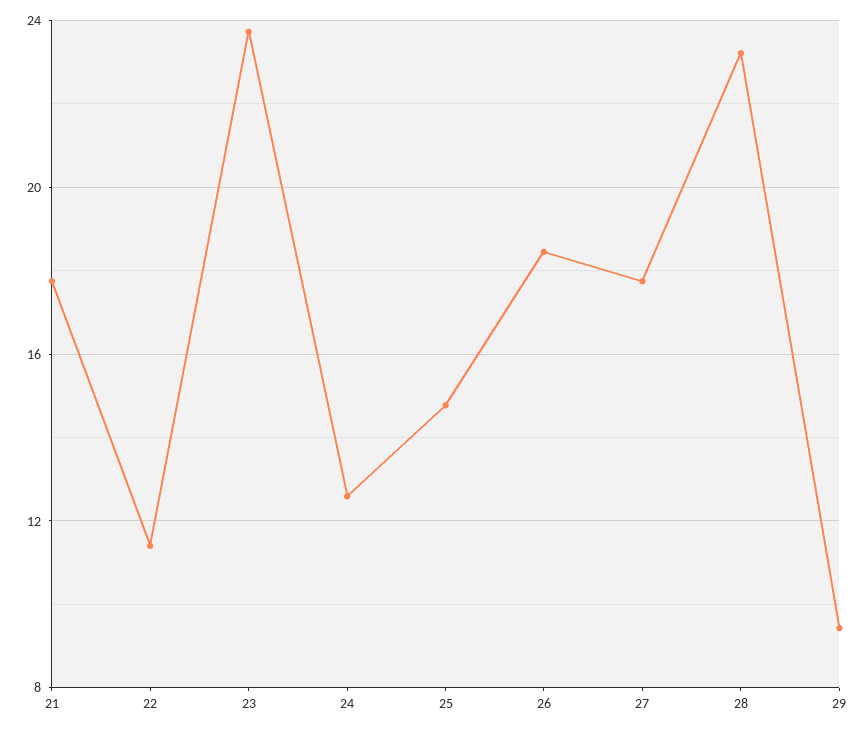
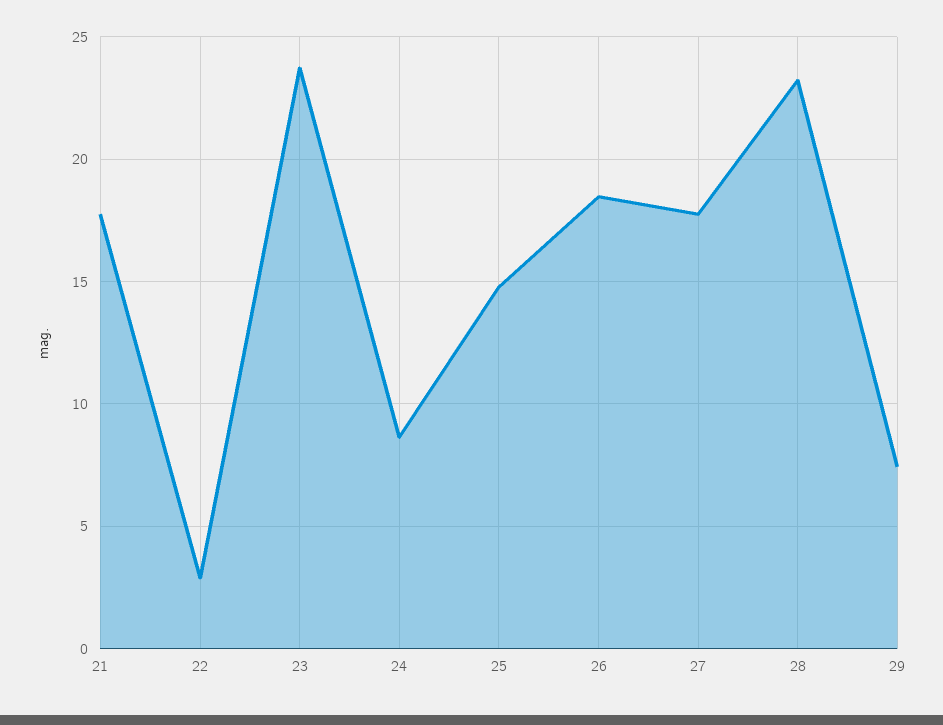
  {
    "21": 18,
-   "22": 11.5,
+   "22": 3,
    "23": 23.5,
-   "24": 12.5,
+   "24": 8.5,
    "25": 15,
    "26": 18.5,
    "27": 17.5,
    "28": 23,
-   "29": 9.5
+   "29": 7.5
  }

